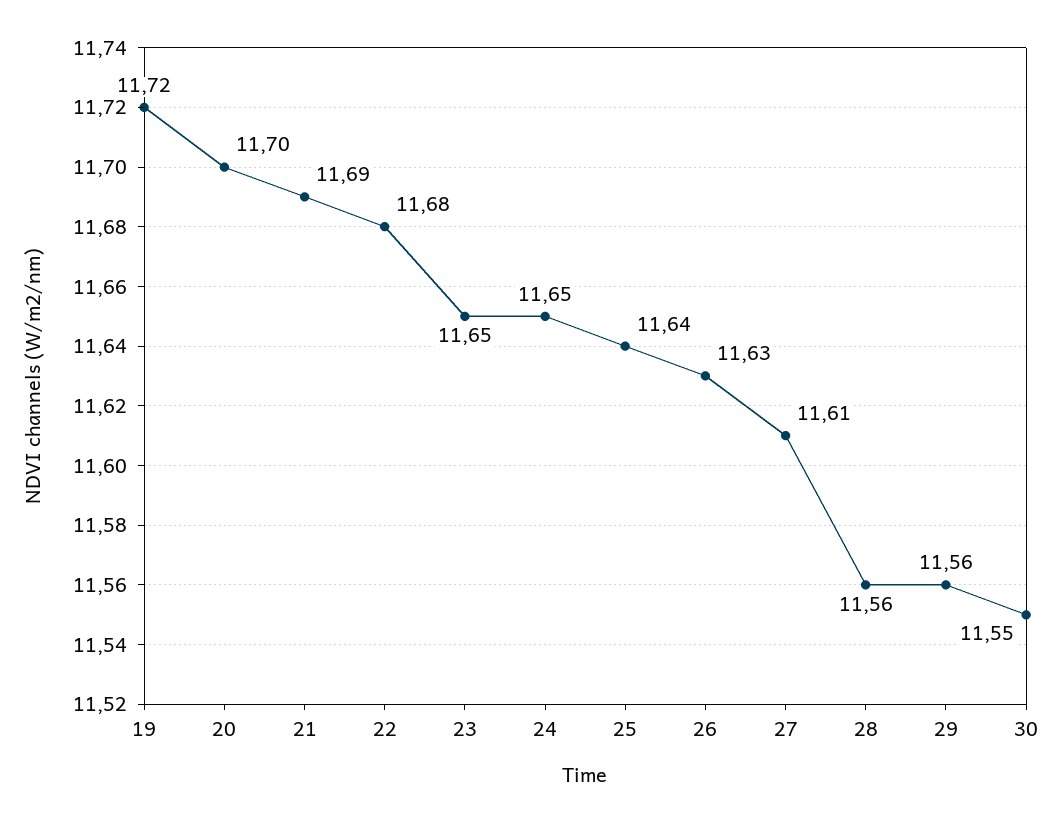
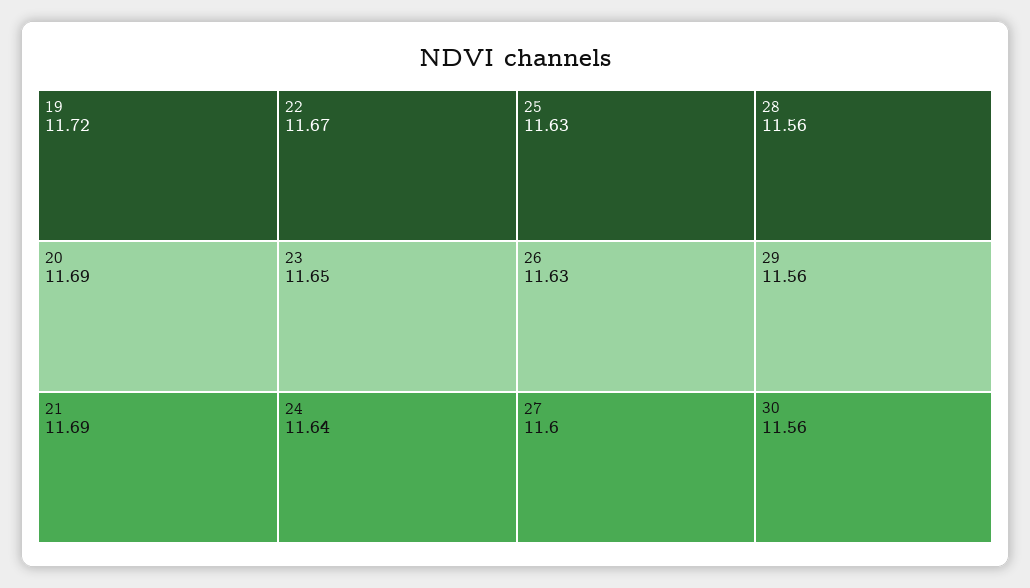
  {
    "19": 11.72,
-   "20": 11.7,
+   "20": 11.69,
    "21": 11.69,
-   "22": 11.68,
+   "22": 11.67,
    "23": 11.65,
-   "24": 11.65,
+   "24": 11.64,
-   "25": 11.64,
+   "25": 11.63,
    "26": 11.63,
-   "27": 11.61,
+   "27": 11.6,
    "28": 11.56,
    "29": 11.56,
-   "30": 11.55
+   "30": 11.56
  }

